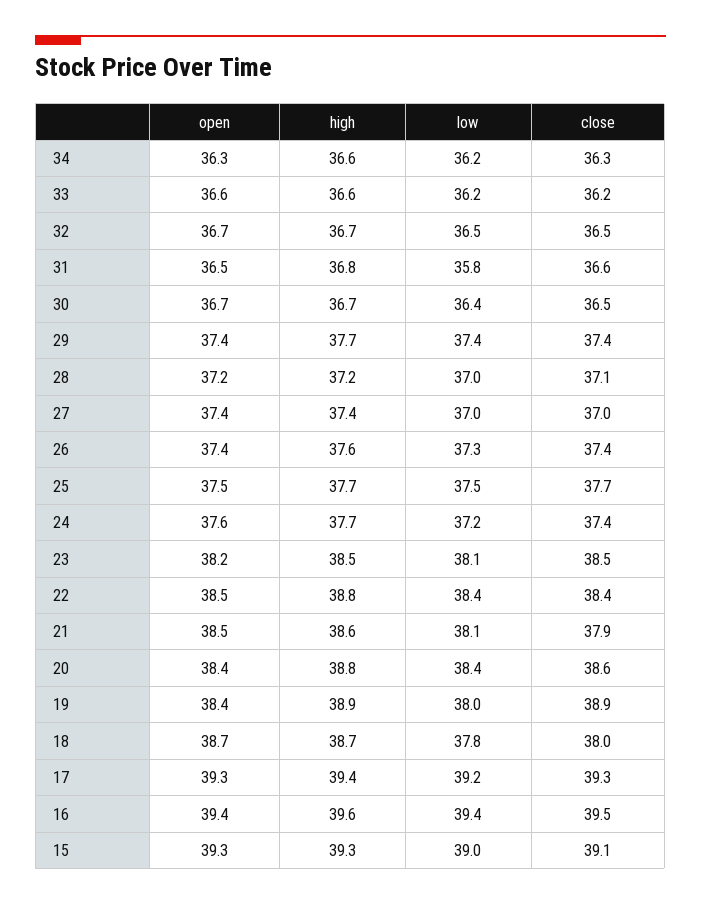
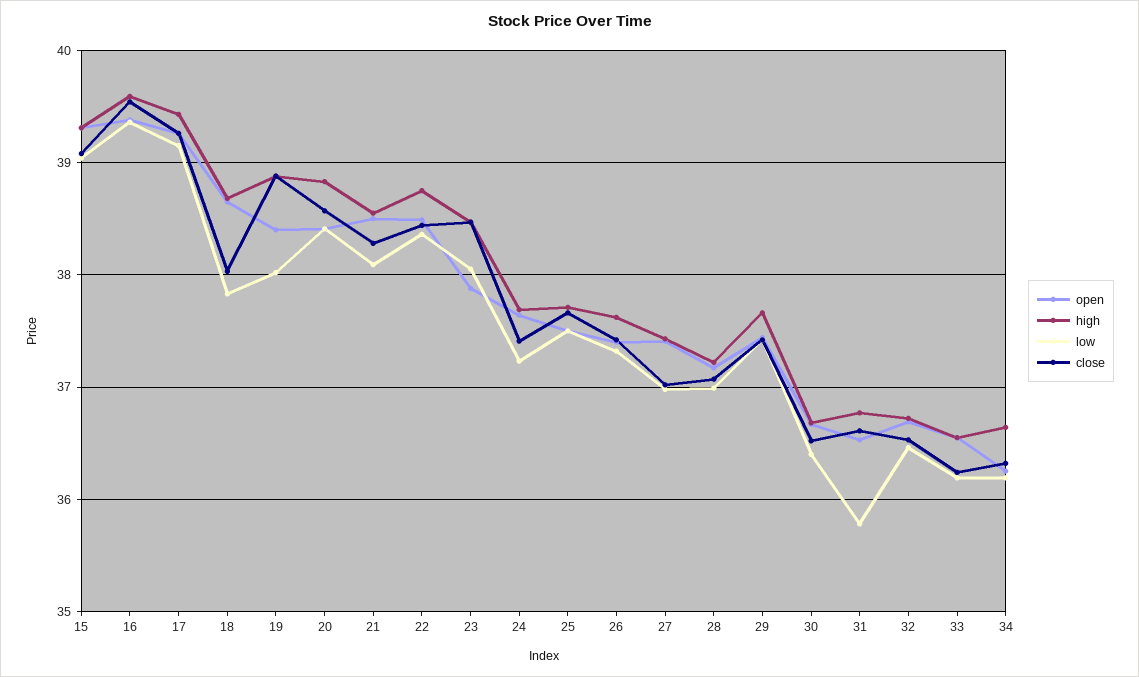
  {
    "open": {
      "34": 36.3,
      "33": 36.6,
      "32": 36.7,
      "31": 36.5,
      "30": 36.7,
      "29": 37.4,
      "28": 37.2,
      "27": 37.4,
      "26": 37.4,
      "25": 37.5,
      "24": 37.6,
-     "23": 38.2,
+     "23": 37.9,
      "22": 38.5,
      "21": 38.5,
      "20": 38.4,
      "19": 38.4,
      "18": 38.7,
      "17": 39.3,
      "16": 39.4,
      "15": 39.3
    },
    "high": {
      "34": 36.6,
      "33": 36.6,
      "32": 36.7,
      "31": 36.8,
      "30": 36.7,
      "29": 37.7,
      "28": 37.2,
      "27": 37.4,
      "26": 37.6,
      "25": 37.7,
      "24": 37.7,
      "23": 38.5,
      "22": 38.8,
      "21": 38.6,
      "20": 38.8,
      "19": 38.9,
      "18": 38.7,
      "17": 39.4,
      "16": 39.6,
      "15": 39.3
    },
    "low": {
      "34": 36.2,
      "33": 36.2,
      "32": 36.5,
      "31": 35.8,
      "30": 36.4,
      "29": 37.4,
      "28": 37,
      "27": 37,
      "26": 37.3,
      "25": 37.5,
      "24": 37.2,
      "23": 38.1,
      "22": 38.4,
      "21": 38.1,
      "20": 38.4,
      "19": 38,
      "18": 37.8,
      "17": 39.2,
      "16": 39.4,
      "15": 39
    },
    "close": {
      "34": 36.3,
      "33": 36.2,
      "32": 36.5,
      "31": 36.6,
      "30": 36.5,
      "29": 37.4,
      "28": 37.1,
      "27": 37,
      "26": 37.4,
      "25": 37.7,
      "24": 37.4,
      "23": 38.5,
      "22": 38.4,
-     "21": 37.9,
+     "21": 38.3,
      "20": 38.6,
      "19": 38.9,
      "18": 38,
      "17": 39.3,
      "16": 39.5,
      "15": 39.1
    }
  }

